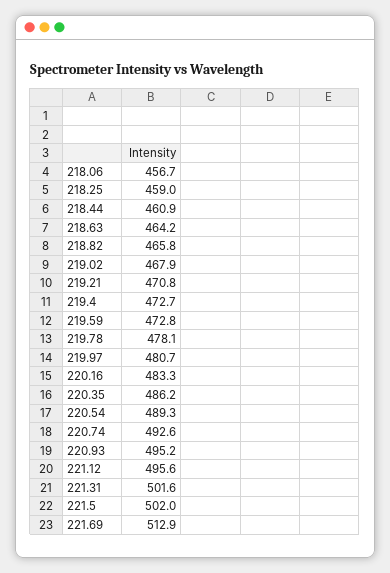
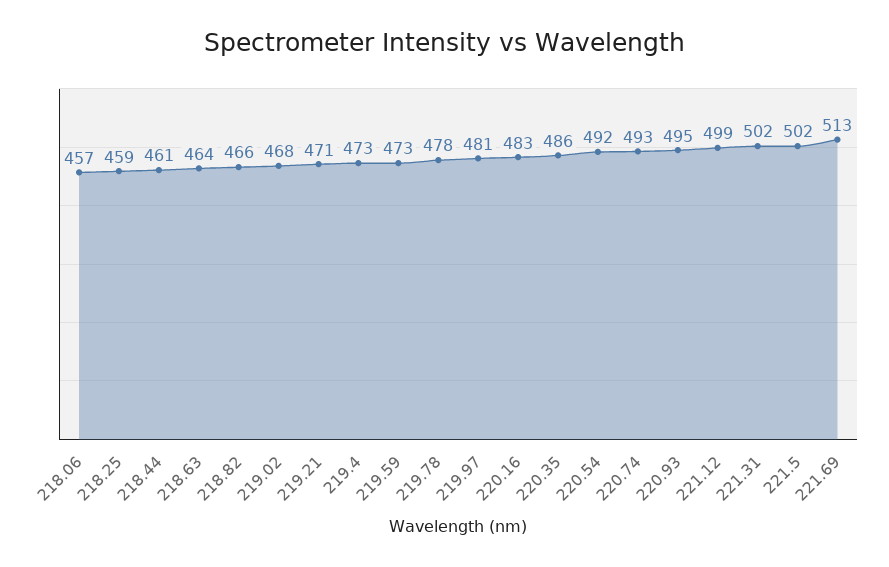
  {
    "218.06": 456.7,
    "218.25": 459,
    "218.44": 460.9,
    "218.63": 464.2,
    "218.82": 465.8,
    "219.02": 467.9,
    "219.21": 470.8,
    "219.4": 472.7,
    "219.59": 472.8,
    "219.78": 478.1,
    "219.97": 480.7,
    "220.16": 483.3,
    "220.35": 486.2,
-   "220.54": 489.3,
+   "220.54": 492,
    "220.74": 492.6,
    "220.93": 495.2,
-   "221.12": 495.6,
+   "221.12": 499,
    "221.31": 501.6,
    "221.5": 502,
    "221.69": 512.9
  }

